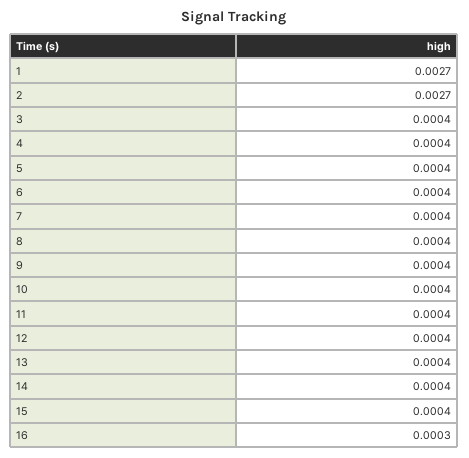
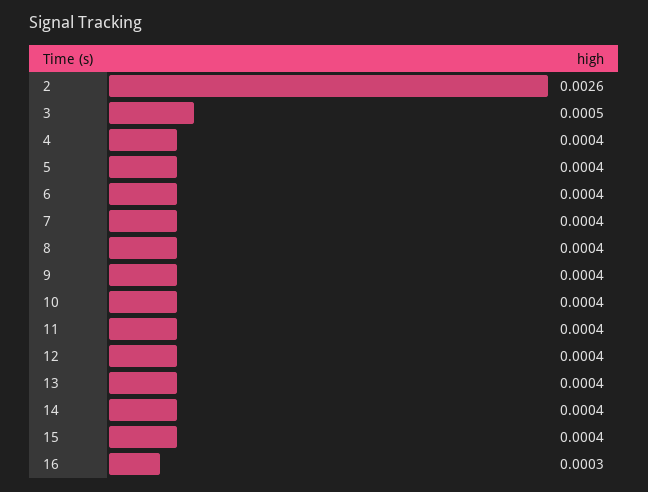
  {
-   "1": 0.0027,
-   "2": 0.0027,
+   "2": 0.0026,
-   "3": 0.0004,
+   "3": 0.0005,
    "4": 0.0004,
    "5": 0.0004,
    "6": 0.0004,
    "7": 0.0004,
    "8": 0.0004,
    "9": 0.0004,
    "10": 0.0004,
    "11": 0.0004,
    "12": 0.0004,
    "13": 0.0004,
    "14": 0.0004,
    "15": 0.0004,
    "16": 0.0003
  }

